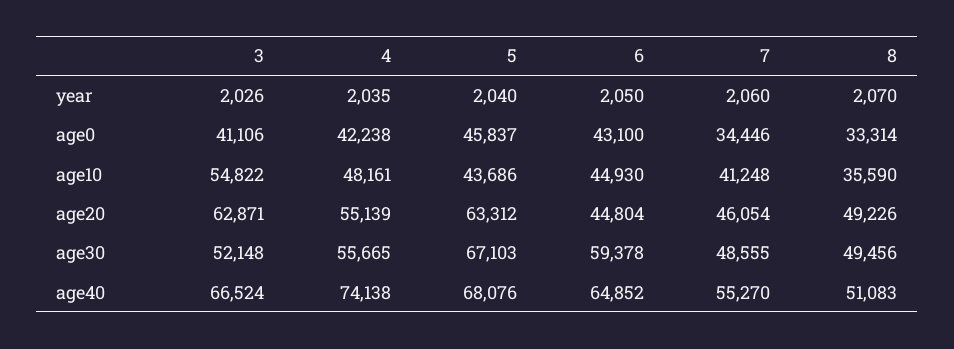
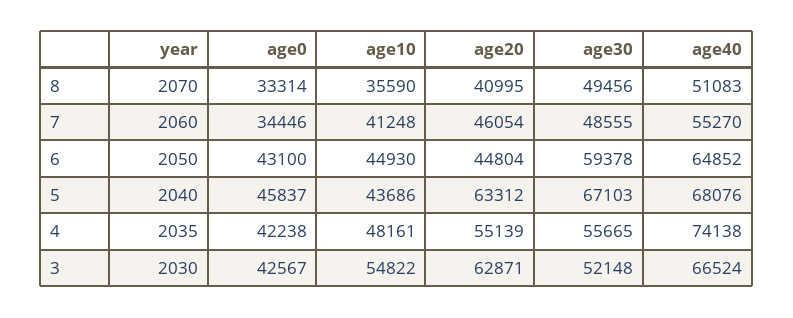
  {
    "3": {
-     "year": 2026,
+     "year": 2030,
-     "age0": 41106,
+     "age0": 42567,
      "age10": 54822,
      "age20": 62871,
      "age30": 52148,
      "age40": 66524
    },
    "4": {
      "year": 2035,
      "age0": 42238,
      "age10": 48161,
      "age20": 55139,
      "age30": 55665,
      "age40": 74138
    },
    "5": {
      "year": 2040,
      "age0": 45837,
      "age10": 43686,
      "age20": 63312,
      "age30": 67103,
      "age40": 68076
    },
    "6": {
      "year": 2050,
      "age0": 43100,
      "age10": 44930,
      "age20": 44804,
      "age30": 59378,
      "age40": 64852
    },
    "7": {
      "year": 2060,
      "age0": 34446,
      "age10": 41248,
      "age20": 46054,
      "age30": 48555,
      "age40": 55270
    },
    "8": {
      "year": 2070,
      "age0": 33314,
      "age10": 35590,
-     "age20": 49226,
+     "age20": 40995,
      "age30": 49456,
      "age40": 51083
    }
  }

